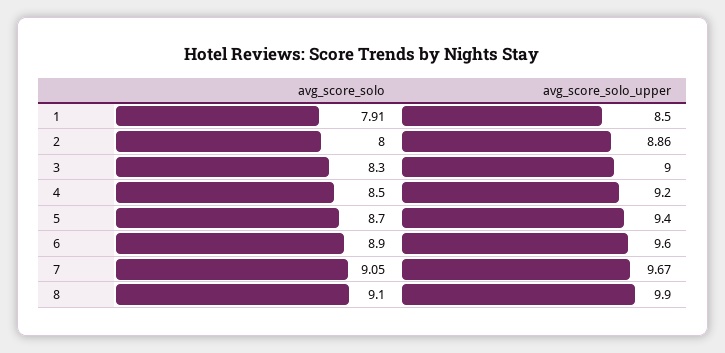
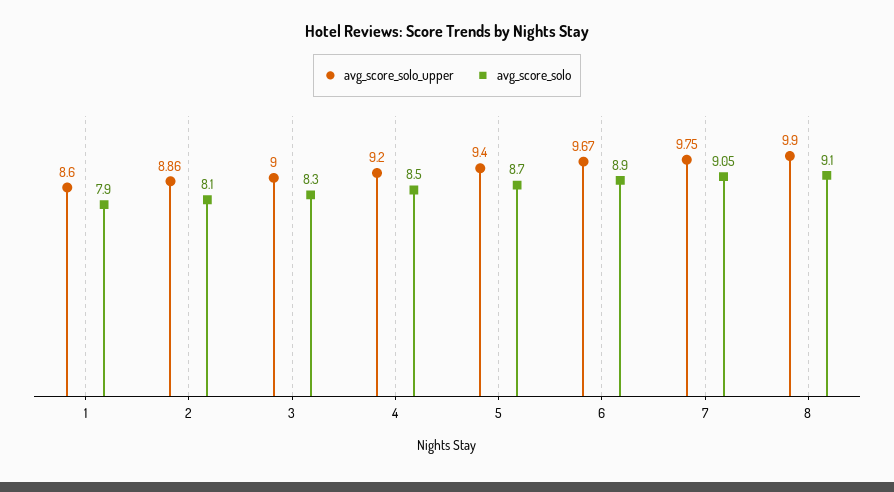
  {
    "avg_score_solo": {
-     "1": 7.91,
+     "1": 7.9,
-     "2": 8,
+     "2": 8.1,
      "3": 8.3,
      "4": 8.5,
      "5": 8.7,
      "6": 8.9,
      "7": 9.05,
      "8": 9.1
    },
    "avg_score_solo_upper": {
-     "1": 8.5,
+     "1": 8.6,
      "2": 8.86,
      "3": 9,
      "4": 9.2,
      "5": 9.4,
-     "6": 9.6,
+     "6": 9.67,
-     "7": 9.67,
+     "7": 9.75,
      "8": 9.9
    }
  }

